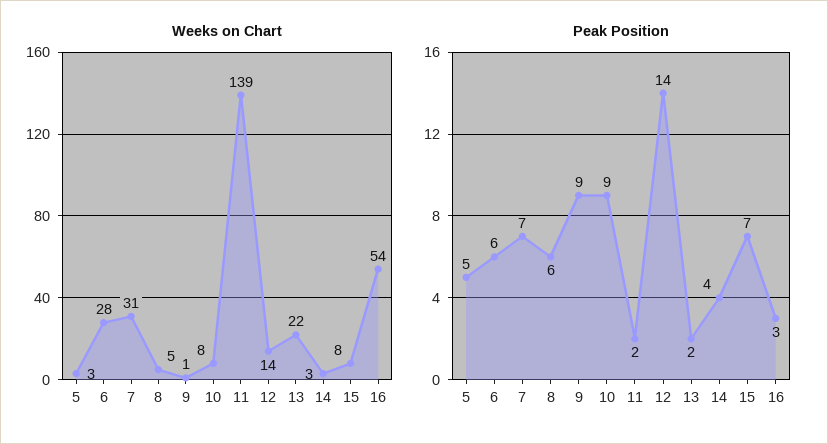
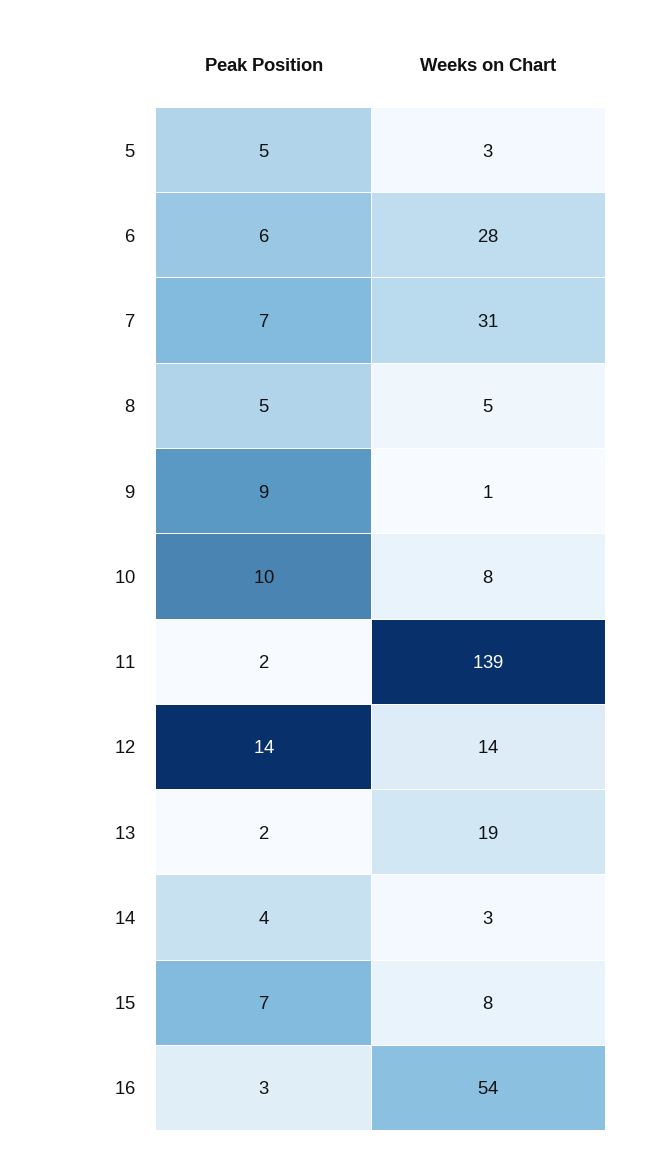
  {
    "Weeks on Chart": {
      "5": 3,
      "6": 28,
      "7": 31,
      "8": 5,
      "9": 1,
      "10": 8,
      "11": 139,
      "12": 14,
-     "13": 22,
+     "13": 19,
      "14": 3,
      "15": 8,
      "16": 54
    },
    "Peak Position": {
      "5": 5,
      "6": 6,
      "7": 7,
-     "8": 6,
+     "8": 5,
      "9": 9,
-     "10": 9,
+     "10": 10,
      "11": 2,
      "12": 14,
      "13": 2,
      "14": 4,
      "15": 7,
      "16": 3
    }
  }

